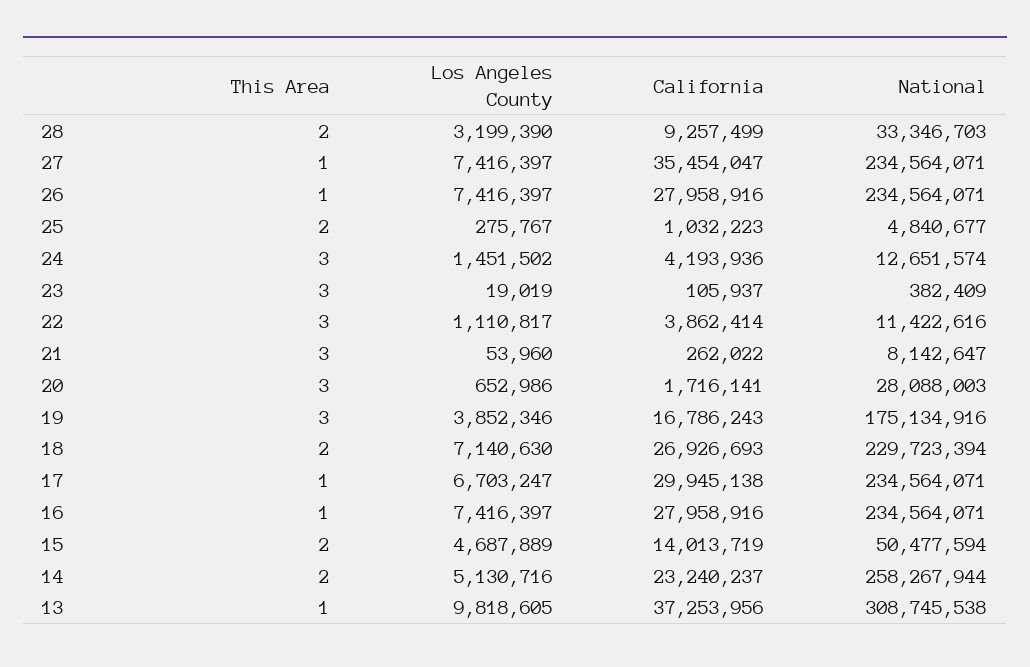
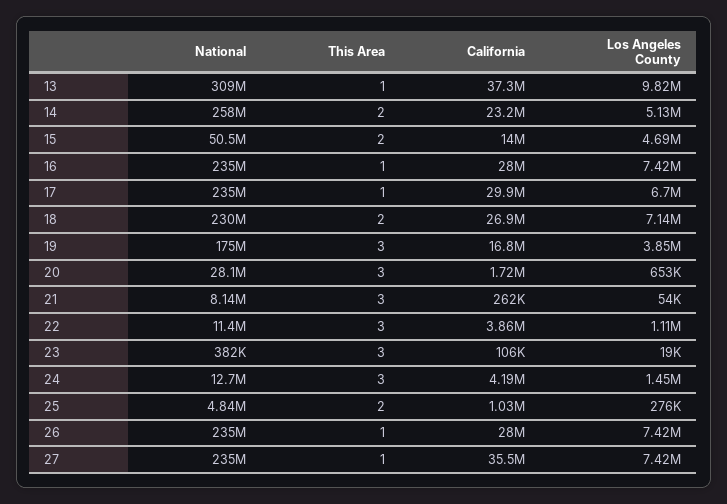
  {
    "This Area": {
-     "28": 2,
      "27": 1,
      "26": 1,
      "25": 2,
      "24": 3,
      "23": 3,
      "22": 3,
      "21": 3,
      "20": 3,
      "19": 3,
      "18": 2,
      "17": 1,
      "16": 1,
      "15": 2,
      "14": 2,
      "13": 1
    },
    "Los Angeles County": {
-     "28": 3199390,
      "27": 7416397,
      "26": 7416397,
      "25": 275767,
      "24": 1451502,
      "23": 19019,
      "22": 1110817,
      "21": 53960,
      "20": 652986,
      "19": 3852346,
      "18": 7140630,
      "17": 6703247,
      "16": 7416397,
      "15": 4687889,
      "14": 5130716,
      "13": 9818605
    },
    "California": {
-     "28": 9257499,
      "27": 35454047,
      "26": 27958916,
      "25": 1032223,
      "24": 4193936,
      "23": 105937,
      "22": 3862414,
      "21": 262022,
      "20": 1716141,
      "19": 16786243,
      "18": 26926693,
      "17": 29945138,
      "16": 27958916,
      "15": 14013719,
      "14": 23240237,
      "13": 37253956
    },
    "National": {
-     "28": 33346703,
      "27": 234564071,
      "26": 234564071,
      "25": 4840677,
      "24": 12651574,
      "23": 382409,
      "22": 11422616,
      "21": 8142647,
      "20": 28088003,
      "19": 175134916,
      "18": 229723394,
      "17": 234564071,
      "16": 234564071,
      "15": 50477594,
      "14": 258267944,
      "13": 308745538
    }
  }

